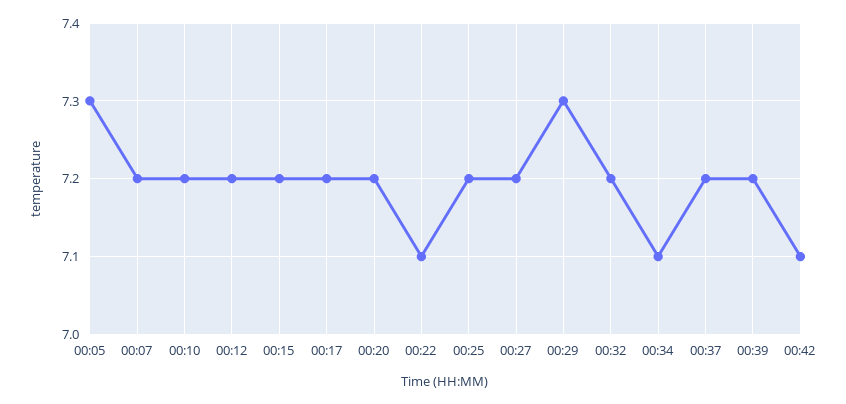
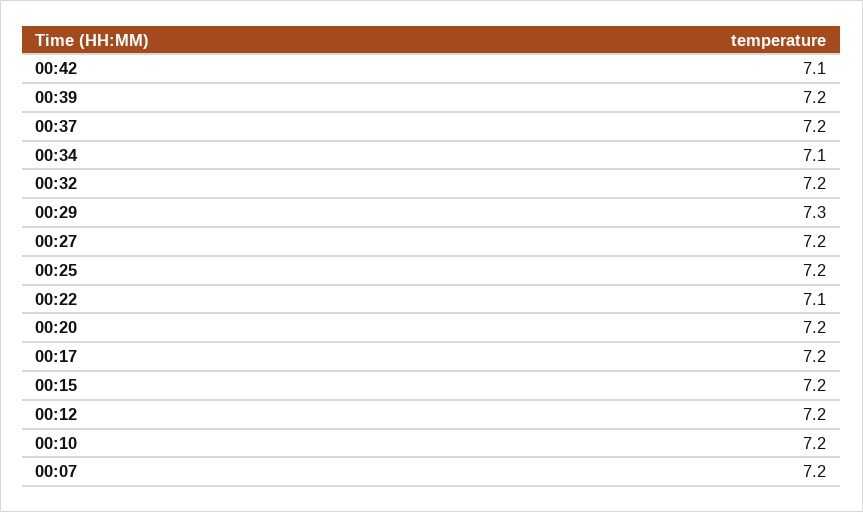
  {
-   "00:05": 7.3,
    "00:07": 7.2,
    "00:10": 7.2,
    "00:12": 7.2,
    "00:15": 7.2,
    "00:17": 7.2,
    "00:20": 7.2,
    "00:22": 7.1,
    "00:25": 7.2,
    "00:27": 7.2,
    "00:29": 7.3,
    "00:32": 7.2,
    "00:34": 7.1,
    "00:37": 7.2,
    "00:39": 7.2,
    "00:42": 7.1
  }

